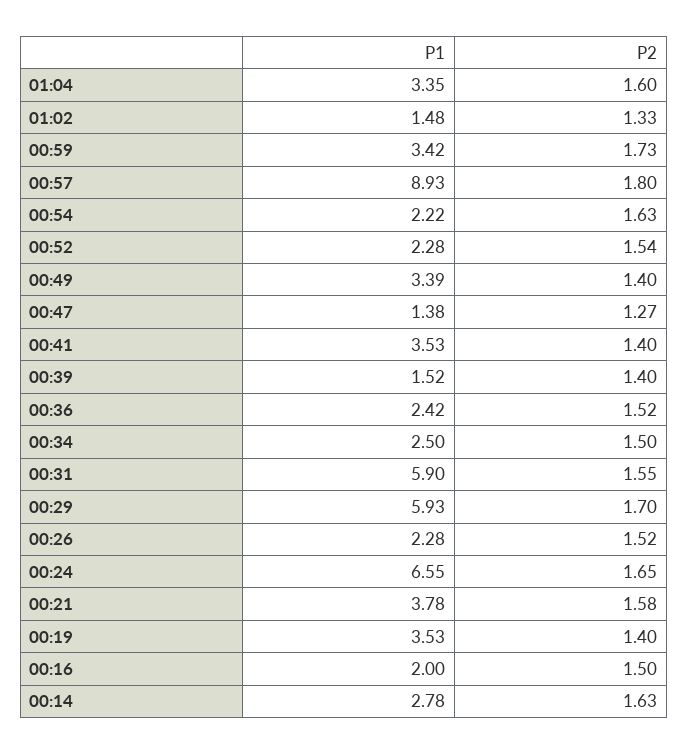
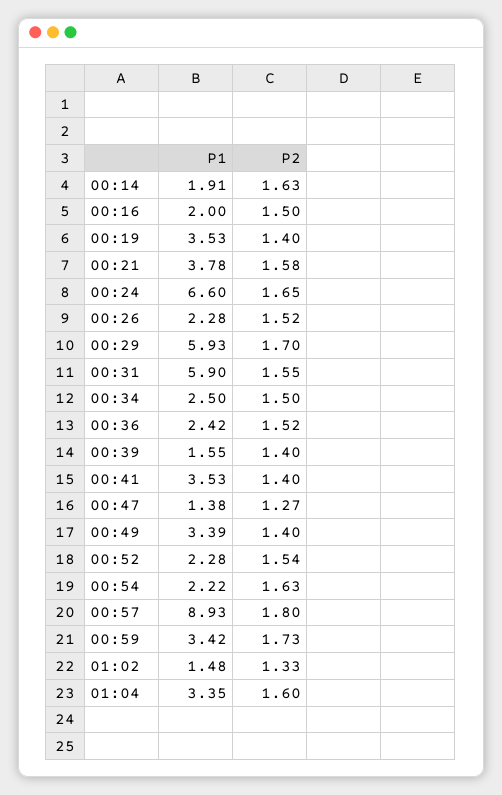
  {
    "P1": {
      "01:04": 3.35,
      "01:02": 1.48,
      "00:59": 3.42,
      "00:57": 8.93,
      "00:54": 2.22,
      "00:52": 2.28,
      "00:49": 3.39,
      "00:47": 1.38,
      "00:41": 3.53,
-     "00:39": 1.52,
+     "00:39": 1.55,
      "00:36": 2.42,
      "00:34": 2.5,
      "00:31": 5.9,
      "00:29": 5.93,
      "00:26": 2.28,
-     "00:24": 6.55,
+     "00:24": 6.6,
      "00:21": 3.78,
      "00:19": 3.53,
      "00:16": 2,
-     "00:14": 2.78
+     "00:14": 1.91
    },
    "P2": {
      "01:04": 1.6,
      "01:02": 1.33,
      "00:59": 1.73,
      "00:57": 1.8,
      "00:54": 1.63,
      "00:52": 1.54,
      "00:49": 1.4,
      "00:47": 1.27,
      "00:41": 1.4,
      "00:39": 1.4,
      "00:36": 1.52,
      "00:34": 1.5,
      "00:31": 1.55,
      "00:29": 1.7,
      "00:26": 1.52,
      "00:24": 1.65,
      "00:21": 1.58,
      "00:19": 1.4,
      "00:16": 1.5,
      "00:14": 1.63
    }
  }

